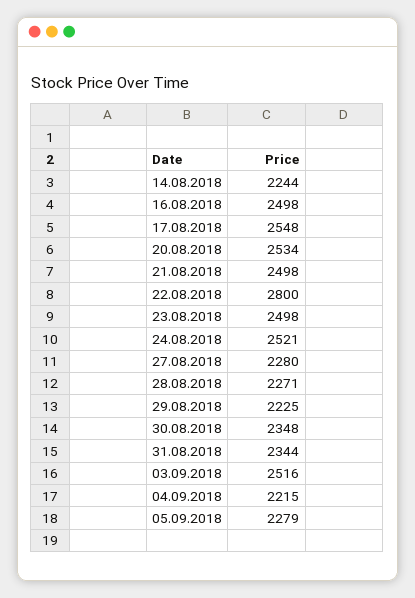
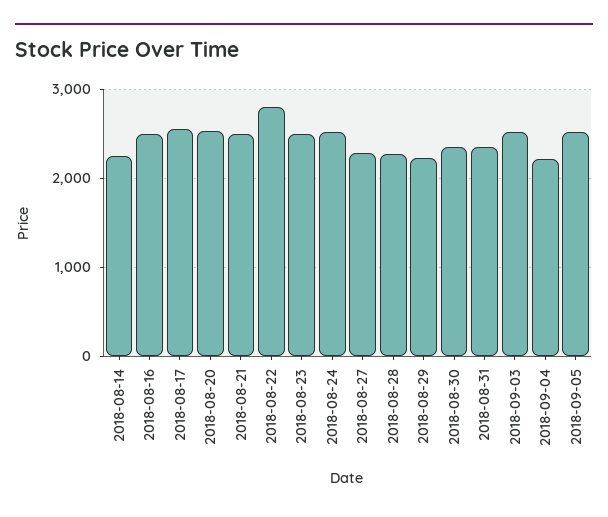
  {
    "14.08.2018": 2244,
    "16.08.2018": 2498,
    "17.08.2018": 2548,
    "20.08.2018": 2534,
    "21.08.2018": 2498,
    "22.08.2018": 2800,
    "23.08.2018": 2498,
    "24.08.2018": 2521,
    "27.08.2018": 2280,
    "28.08.2018": 2271,
    "29.08.2018": 2225,
    "30.08.2018": 2348,
    "31.08.2018": 2344,
    "03.09.2018": 2516,
    "04.09.2018": 2215,
-   "05.09.2018": 2279
+   "05.09.2018": 2500
  }

